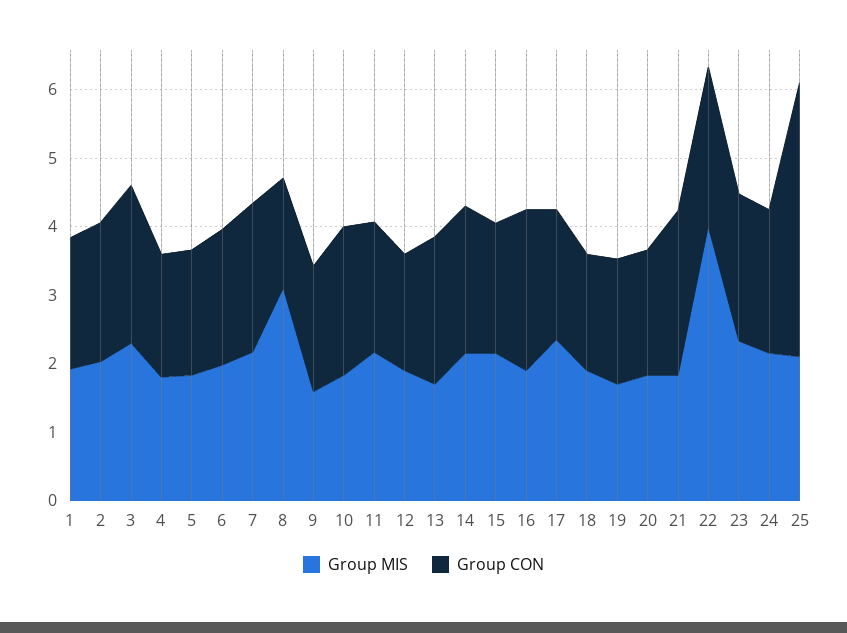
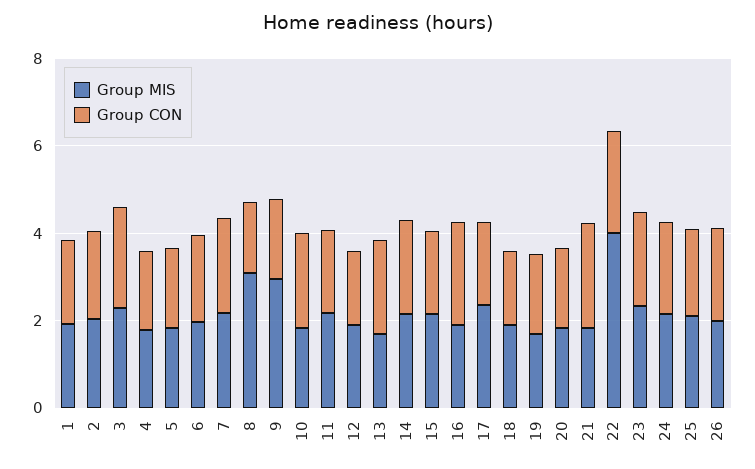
  {
    "Group MIS": {
      "1": 2,
      "2": 2,
      "3": 2.4,
      "4": 1.8,
      "5": 1.8,
      "6": 2,
      "7": 2.2,
      "8": 3.2,
-     "9": 1.6,
+     "9": 3,
      "10": 1.8,
      "11": 2.2,
      "12": 2,
      "13": 1.8,
      "14": 2.2,
      "15": 2.2,
      "16": 2,
      "17": 2.4,
      "18": 2,
      "19": 1.8,
      "20": 1.8,
      "21": 1.8,
      "22": 4,
      "23": 2.4,
      "24": 2.2,
-     "25": 2.2
+     "25": 2.2,
+     "26": 2
    },
    "Group CON": {
      "1": 2,
      "2": 2,
      "3": 2.4,
      "4": 1.8,
      "5": 1.8,
      "6": 2,
      "7": 2.2,
      "8": 1.6,
      "9": 1.8,
      "10": 2.2,
      "11": 2,
      "12": 1.8,
      "13": 2.2,
      "14": 2.2,
      "15": 2,
      "16": 2.4,
      "17": 2,
      "18": 1.8,
      "19": 1.8,
      "20": 1.8,
      "21": 2.4,
      "22": 2.4,
      "23": 2.2,
      "24": 2.2,
-     "25": 4
+     "25": 2,
+     "26": 2
    }
  }

